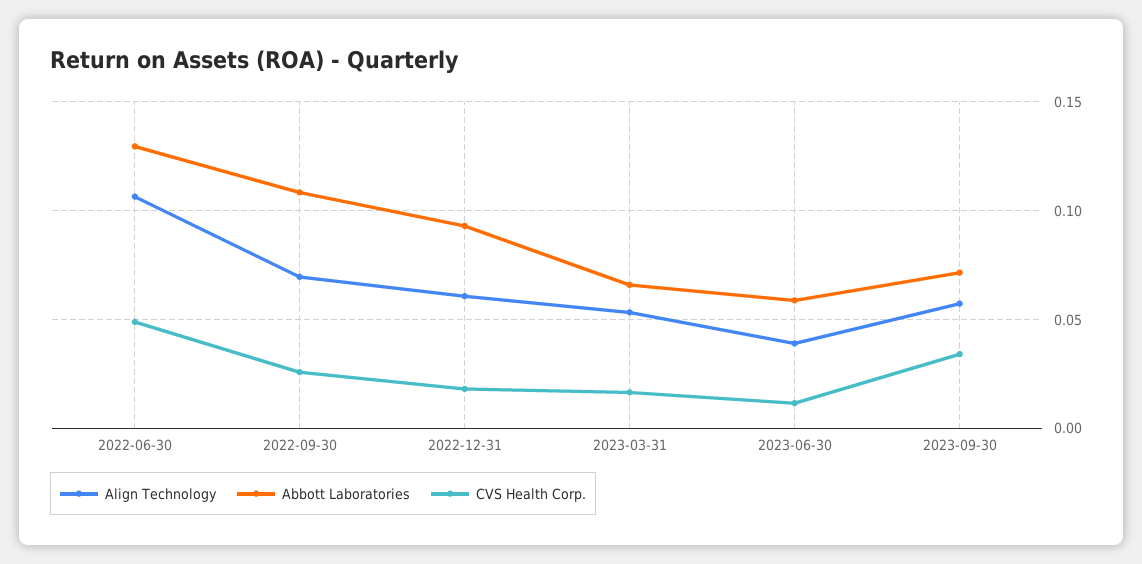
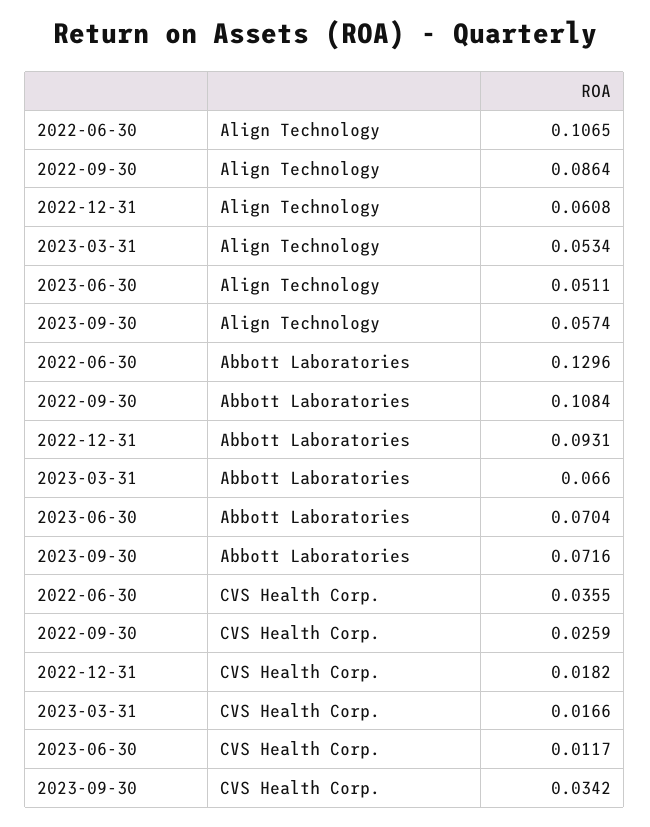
  {
    "Align Technology": {
      "2022-06-30": 0.1065,
-     "2022-09-30": 0.07,
+     "2022-09-30": 0.0864,
      "2022-12-31": 0.0608,
      "2023-03-31": 0.0534,
-     "2023-06-30": 0.04,
+     "2023-06-30": 0.0511,
      "2023-09-30": 0.0574
    },
    "Abbott Laboratories": {
      "2022-06-30": 0.1296,
      "2022-09-30": 0.1084,
      "2022-12-31": 0.0931,
      "2023-03-31": 0.066,
-     "2023-06-30": 0.06,
+     "2023-06-30": 0.0704,
      "2023-09-30": 0.0716
    },
    "CVS Health Corp.": {
-     "2022-06-30": 0.05,
+     "2022-06-30": 0.0355,
      "2022-09-30": 0.0259,
      "2022-12-31": 0.0182,
      "2023-03-31": 0.0166,
      "2023-06-30": 0.0117,
      "2023-09-30": 0.0342
    }
  }

